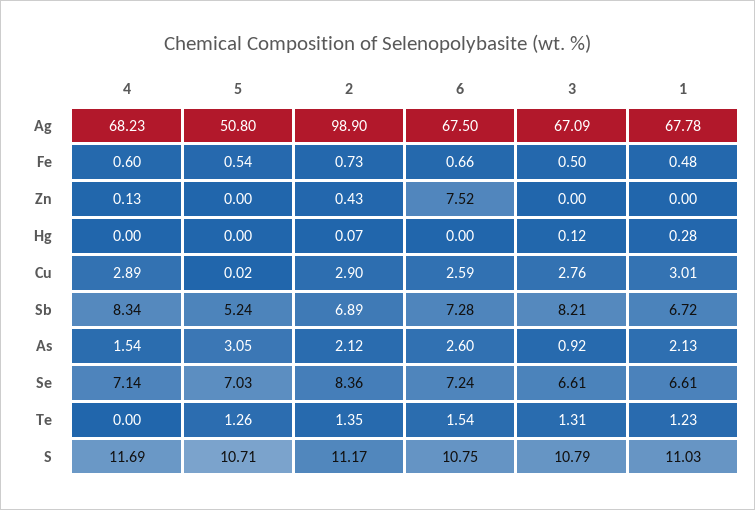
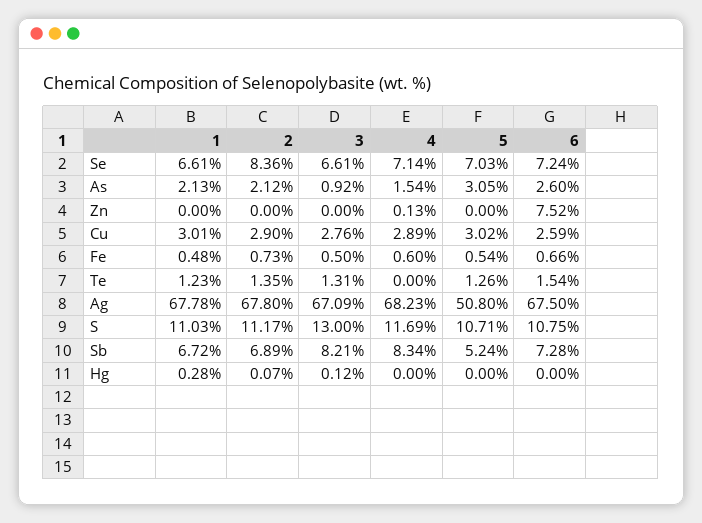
  {
    "4": {
      "Ag": 68.23,
      "Fe": 0.6,
      "Zn": 0.13,
      "Hg": 0,
      "Cu": 2.89,
      "Sb": 8.34,
      "As": 1.54,
      "Se": 7.14,
      "Te": 0,
      "S": 11.69
    },
    "5": {
      "Ag": 50.8,
      "Fe": 0.54,
      "Zn": 0,
      "Hg": 0,
-     "Cu": 0.02,
+     "Cu": 3.02,
      "Sb": 5.24,
      "As": 3.05,
      "Se": 7.03,
      "Te": 1.26,
      "S": 10.71
    },
    "2": {
-     "Ag": 98.9,
+     "Ag": 67.8,
      "Fe": 0.73,
-     "Zn": 0.43,
+     "Zn": 0,
      "Hg": 0.07,
      "Cu": 2.9,
      "Sb": 6.89,
      "As": 2.12,
      "Se": 8.36,
      "Te": 1.35,
      "S": 11.17
    },
    "6": {
      "Ag": 67.5,
      "Fe": 0.66,
      "Zn": 7.52,
      "Hg": 0,
      "Cu": 2.59,
      "Sb": 7.28,
      "As": 2.6,
      "Se": 7.24,
      "Te": 1.54,
      "S": 10.75
    },
    "3": {
      "Ag": 67.09,
      "Fe": 0.5,
      "Zn": 0,
      "Hg": 0.12,
      "Cu": 2.76,
      "Sb": 8.21,
      "As": 0.92,
      "Se": 6.61,
      "Te": 1.31,
-     "S": 10.79
+     "S": 13
    },
    "1": {
      "Ag": 67.78,
      "Fe": 0.48,
      "Zn": 0,
      "Hg": 0.28,
      "Cu": 3.01,
      "Sb": 6.72,
      "As": 2.13,
      "Se": 6.61,
      "Te": 1.23,
      "S": 11.03
    }
  }

